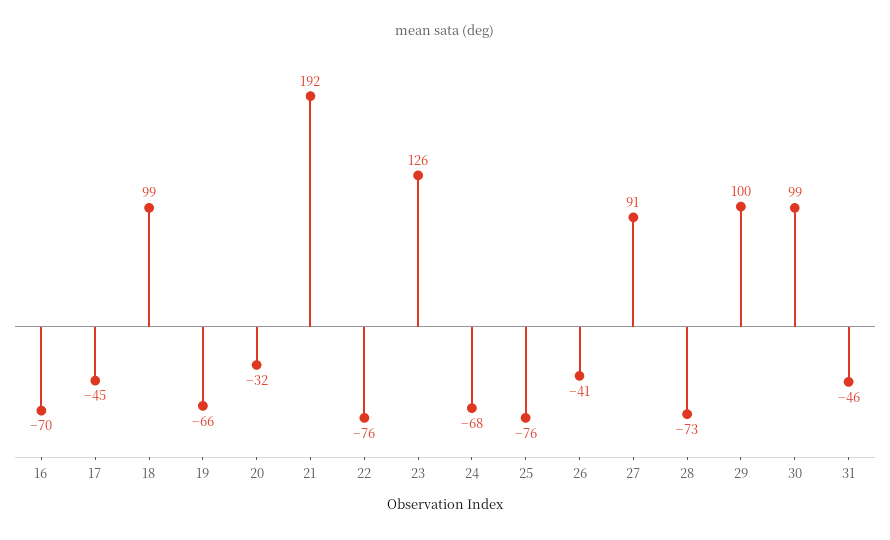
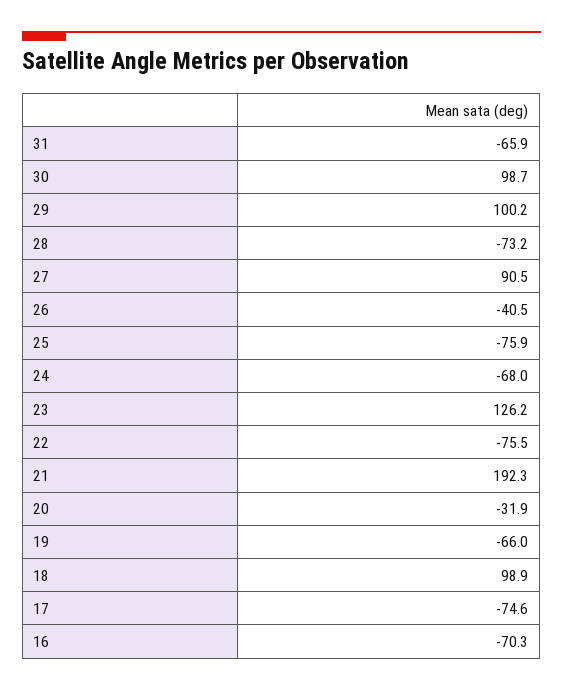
  {
    "16": -70.3,
-   "17": -45,
+   "17": -74.6,
    "18": 98.9,
    "19": -66,
    "20": -31.9,
    "21": 192.3,
    "22": -75.5,
    "23": 126.2,
    "24": -68,
    "25": -75.9,
    "26": -40.5,
    "27": 90.5,
    "28": -73.2,
    "29": 100.2,
    "30": 98.7,
-   "31": -46
+   "31": -65.9
  }

